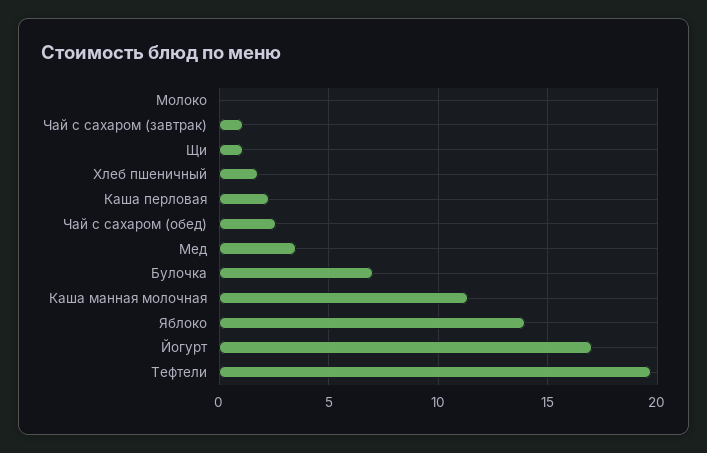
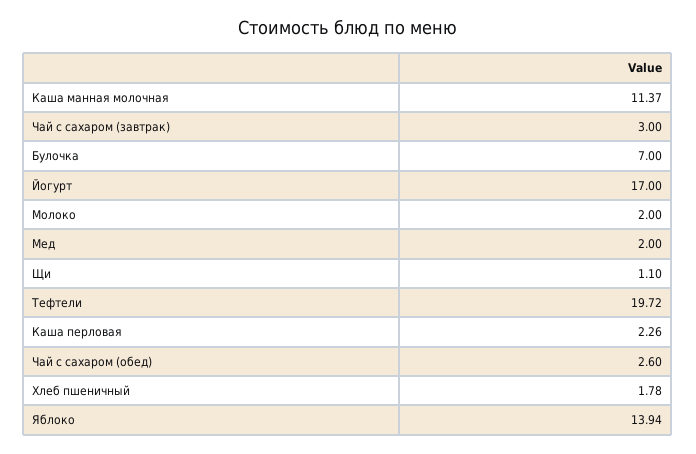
  {
-   "Молоко": 0,
+   "Молоко": 2,
-   "Чай с сахаром (завтрак)": 1,
+   "Чай с сахаром (завтрак)": 3,
    "Щи": 1.1,
    "Хлеб пшеничный": 1.78,
    "Каша перловая": 2.26,
    "Чай с сахаром (обед)": 2.6,
-   "Мед": 3.5,
+   "Мед": 2,
    "Булочка": 7,
    "Каша манная молочная": 11.37,
    "Яблоко": 13.94,
    "Йогурт": 17,
    "Тефтели": 19.72
  }

